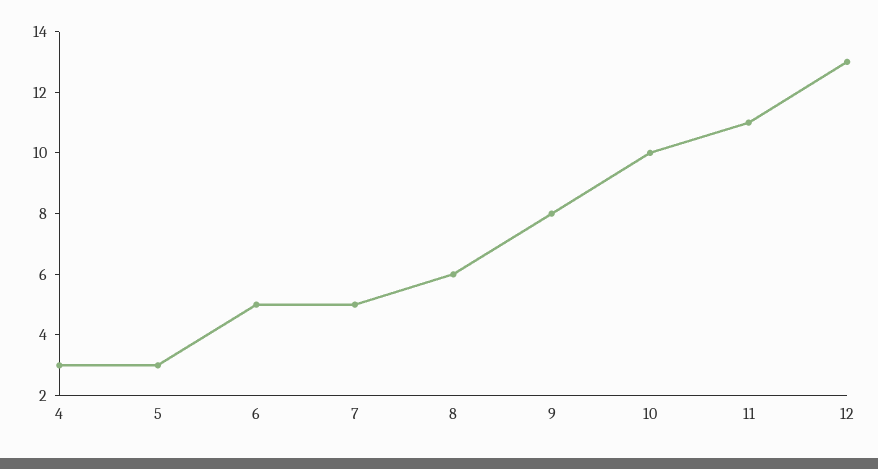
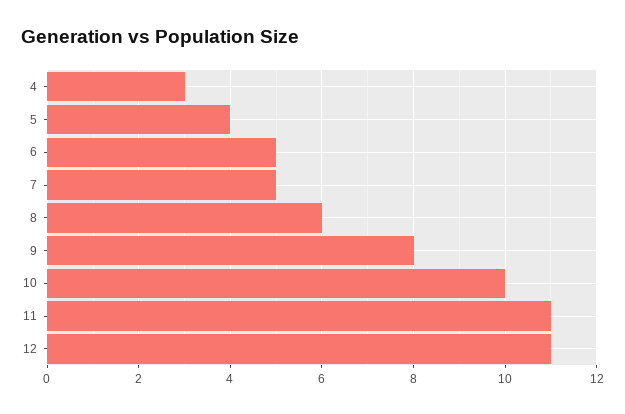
  {
    "4": 3,
-   "5": 3,
+   "5": 4,
    "6": 5,
    "7": 5,
    "8": 6,
    "9": 8,
    "10": 10,
    "11": 11,
-   "12": 13
+   "12": 11
  }

